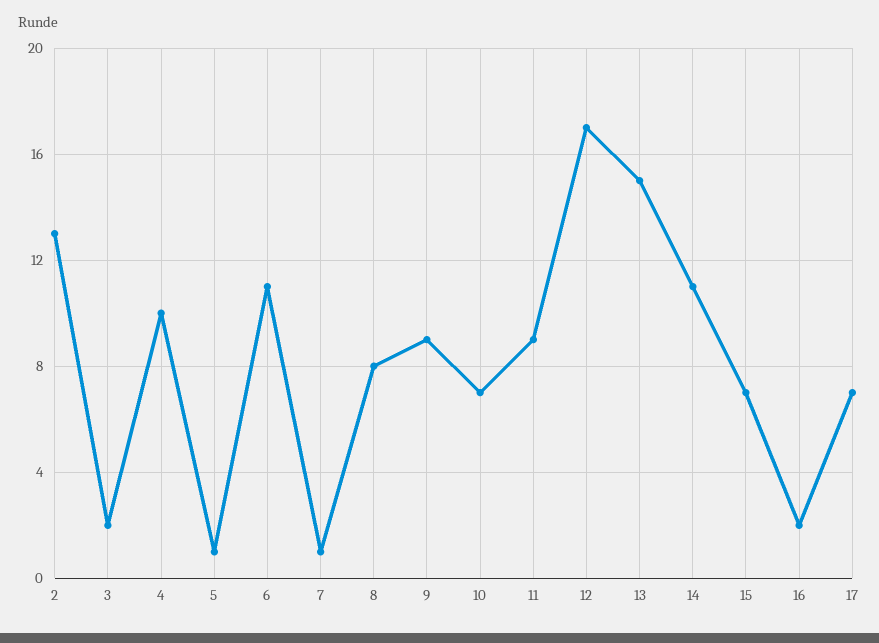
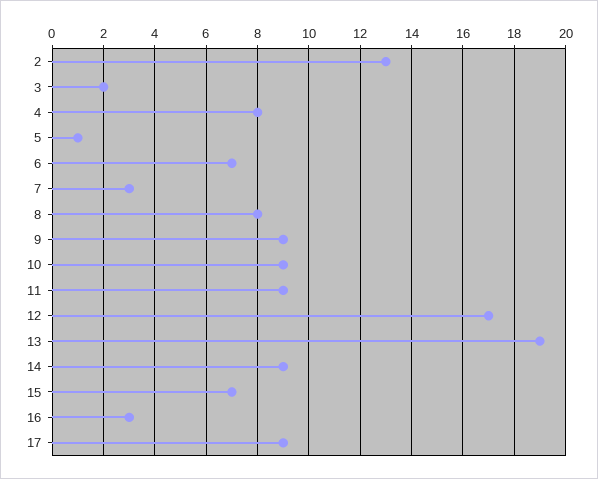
  {
    "2": 13,
    "3": 2,
-   "4": 10,
+   "4": 8,
    "5": 1,
-   "6": 11,
+   "6": 7,
-   "7": 1,
+   "7": 3,
    "8": 8,
    "9": 9,
-   "10": 7,
+   "10": 9,
    "11": 9,
    "12": 17,
-   "13": 15,
+   "13": 19,
-   "14": 11,
+   "14": 9,
    "15": 7,
-   "16": 2,
+   "16": 3,
-   "17": 7
+   "17": 9
  }

